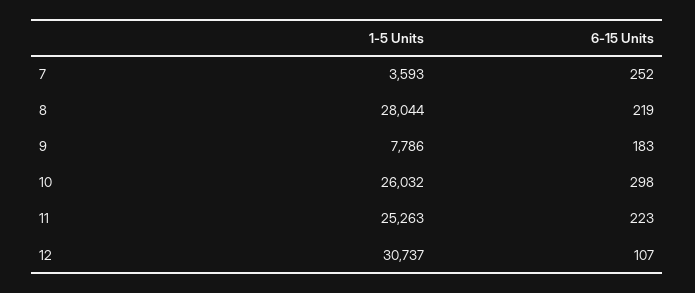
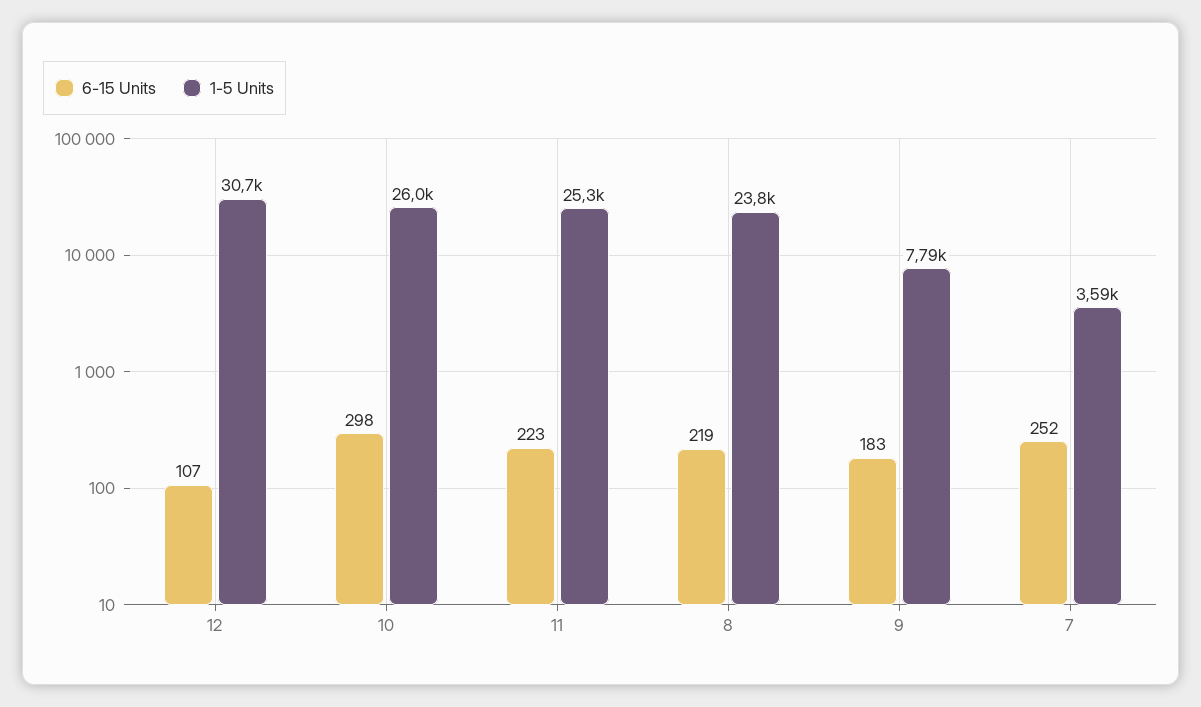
  {
    "1-5 Units": {
      "7": 3593,
-     "8": 28044,
+     "8": 23800,
      "9": 7786,
      "10": 26032,
      "11": 25263,
      "12": 30737
    },
    "6-15 Units": {
      "7": 252,
      "8": 219,
      "9": 183,
      "10": 298,
      "11": 223,
      "12": 107
    }
  }

